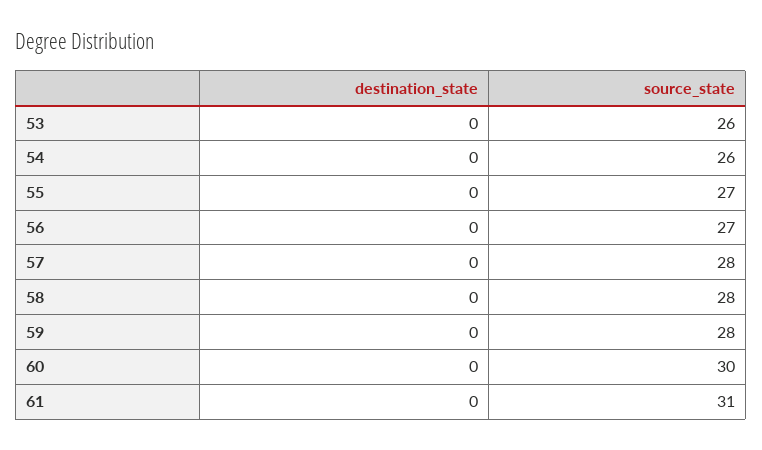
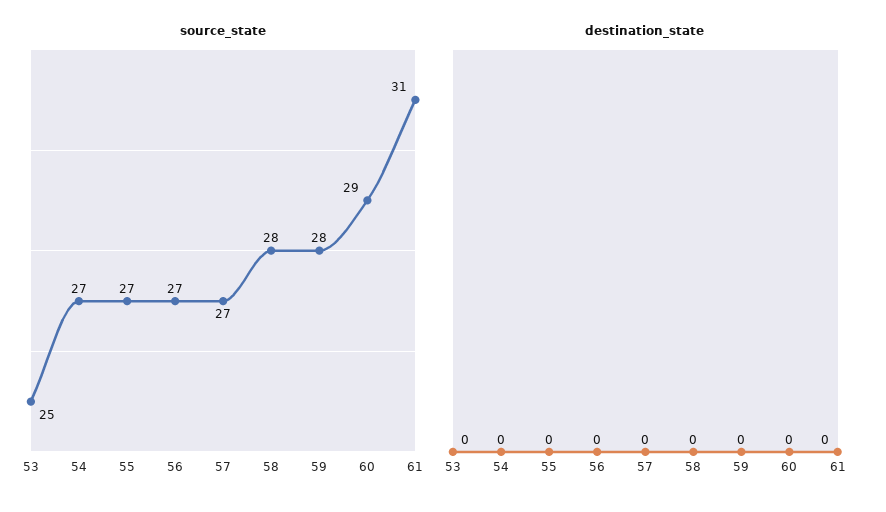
  {
    "destination_state": {
      "53": 0,
      "54": 0,
      "55": 0,
      "56": 0,
      "57": 0,
      "58": 0,
      "59": 0,
      "60": 0,
      "61": 0
    },
    "source_state": {
-     "53": 26,
+     "53": 25,
-     "54": 26,
+     "54": 27,
      "55": 27,
      "56": 27,
-     "57": 28,
+     "57": 27,
      "58": 28,
      "59": 28,
-     "60": 30,
+     "60": 29,
      "61": 31
    }
  }

